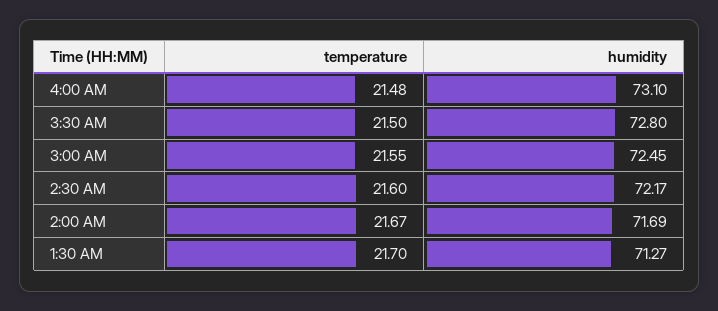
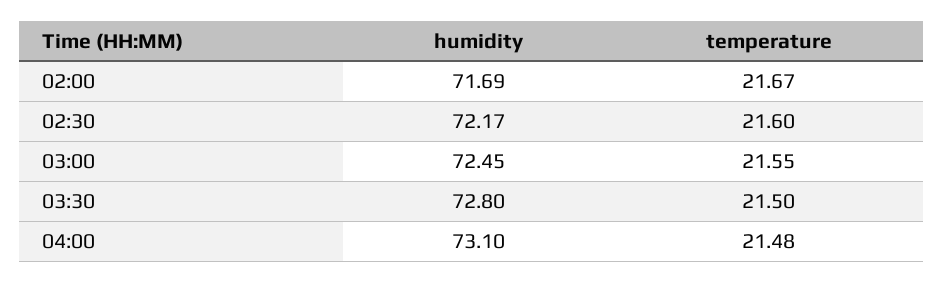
  {
    "temperature": {
      "4:00 AM": 21.48,
      "3:30 AM": 21.5,
      "3:00 AM": 21.55,
      "2:30 AM": 21.6,
-     "2:00 AM": 21.67,
+     "2:00 AM": 21.67
-     "1:30 AM": 21.7
    },
    "humidity": {
      "4:00 AM": 73.1,
      "3:30 AM": 72.8,
      "3:00 AM": 72.45,
      "2:30 AM": 72.17,
-     "2:00 AM": 71.69,
+     "2:00 AM": 71.69
-     "1:30 AM": 71.27
    }
  }

